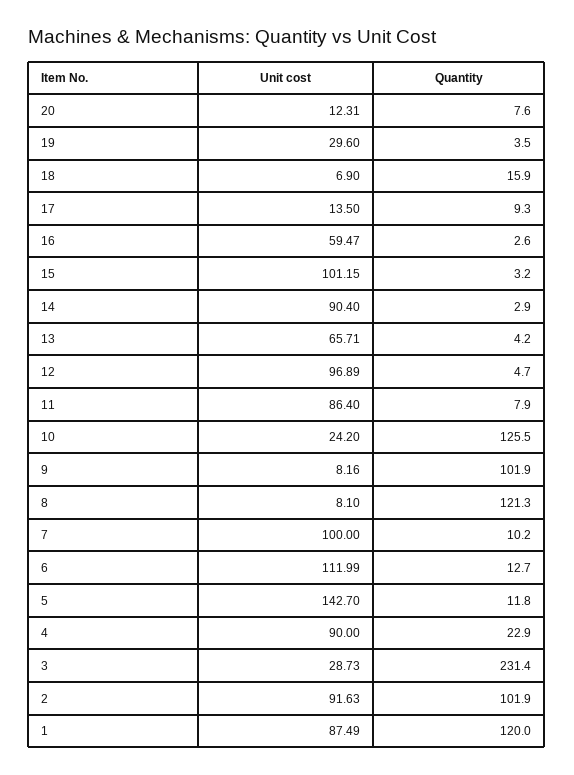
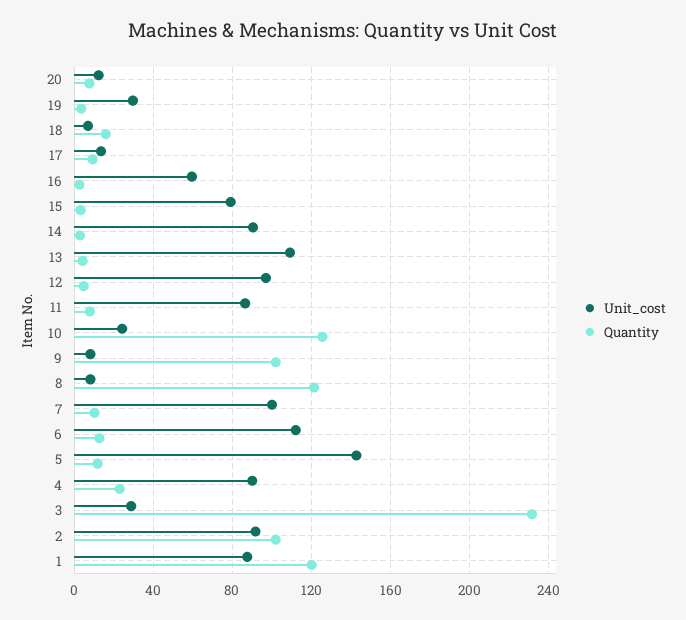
  {
    "Unit cost": {
      "20": 12.31,
      "19": 29.6,
      "18": 6.9,
      "17": 13.5,
      "16": 59.47,
-     "15": 101.15,
+     "15": 80,
      "14": 90.4,
-     "13": 65.71,
+     "13": 110,
      "12": 96.89,
      "11": 86.4,
      "10": 24.2,
      "9": 8.16,
      "8": 8.1,
      "7": 100,
      "6": 111.99,
      "5": 142.7,
      "4": 90,
      "3": 28.73,
      "2": 91.63,
      "1": 87.49
    },
    "Quantity": {
      "20": 7.6,
      "19": 3.5,
      "18": 15.9,
      "17": 9.3,
      "16": 2.6,
      "15": 3.2,
      "14": 2.9,
      "13": 4.2,
      "12": 4.7,
      "11": 7.9,
      "10": 125.5,
      "9": 101.9,
      "8": 121.3,
      "7": 10.2,
      "6": 12.7,
      "5": 11.8,
      "4": 22.9,
      "3": 231.4,
      "2": 101.9,
      "1": 120
    }
  }

